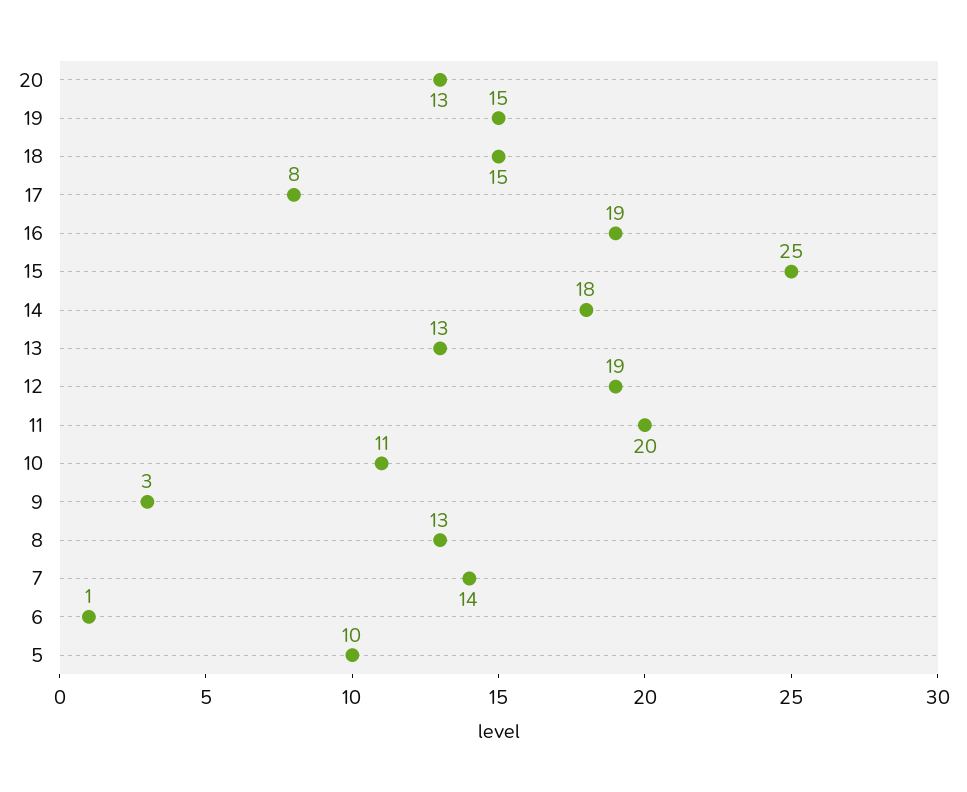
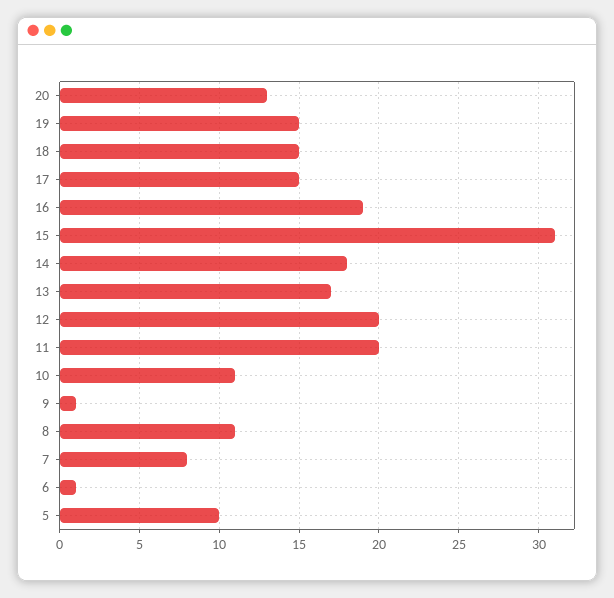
  {
    "20": 13,
    "19": 15,
    "18": 15,
-   "17": 8,
+   "17": 15,
    "16": 19,
-   "15": 25,
+   "15": 31,
    "14": 18,
-   "13": 13,
+   "13": 17,
-   "12": 19,
+   "12": 20,
    "11": 20,
    "10": 11,
-   "9": 3,
+   "9": 1,
-   "8": 13,
+   "8": 11,
-   "7": 14,
+   "7": 8,
    "6": 1,
    "5": 10
  }

